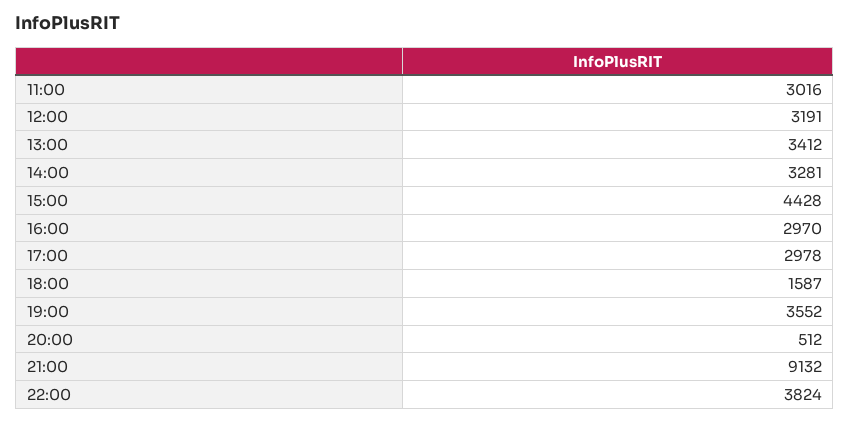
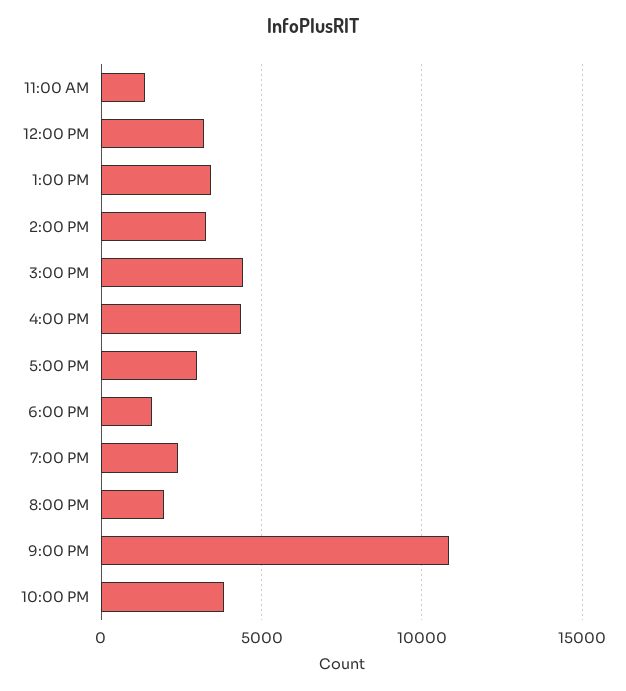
  {
-   "11:00": 3016,
+   "11:00": 1500,
    "12:00": 3191,
    "13:00": 3412,
    "14:00": 3281,
    "15:00": 4428,
-   "16:00": 2970,
+   "16:00": 4500,
    "17:00": 2978,
    "18:00": 1587,
-   "19:00": 3552,
+   "19:00": 2500,
-   "20:00": 512,
+   "20:00": 2000,
-   "21:00": 9132,
+   "21:00": 11000,
    "22:00": 3824
  }

